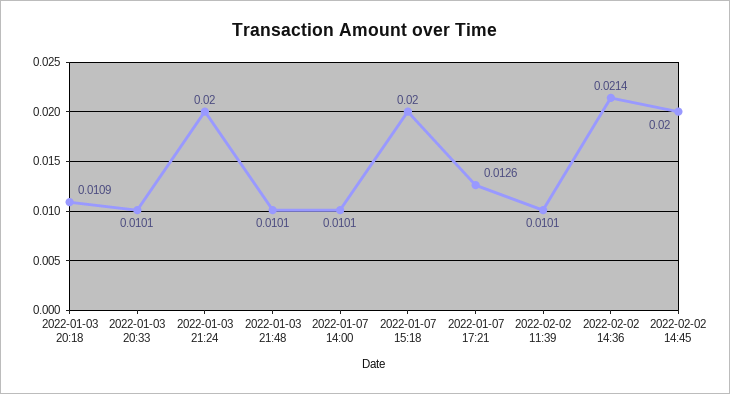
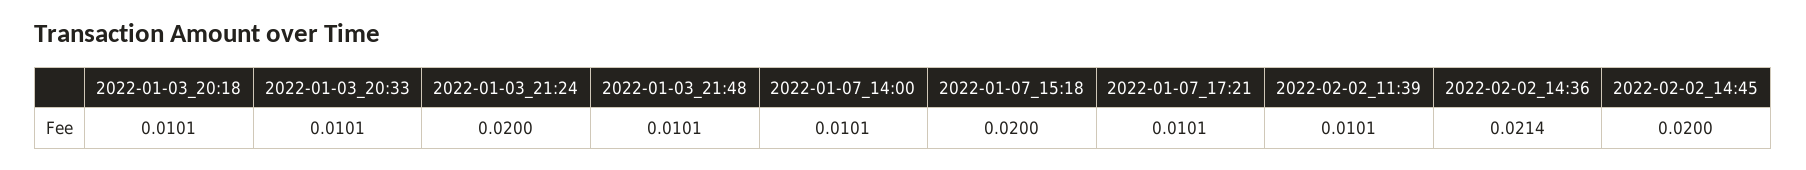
  {
-   "2022-01-03 20:18": 0.0109,
+   "2022-01-03 20:18": 0.0101,
    "2022-01-03 20:33": 0.0101,
    "2022-01-03 21:24": 0.02,
    "2022-01-03 21:48": 0.0101,
    "2022-01-07 14:00": 0.0101,
    "2022-01-07 15:18": 0.02,
-   "2022-01-07 17:21": 0.0126,
+   "2022-01-07 17:21": 0.0101,
    "2022-02-02 11:39": 0.0101,
    "2022-02-02 14:36": 0.0214,
    "2022-02-02 14:45": 0.02
  }

